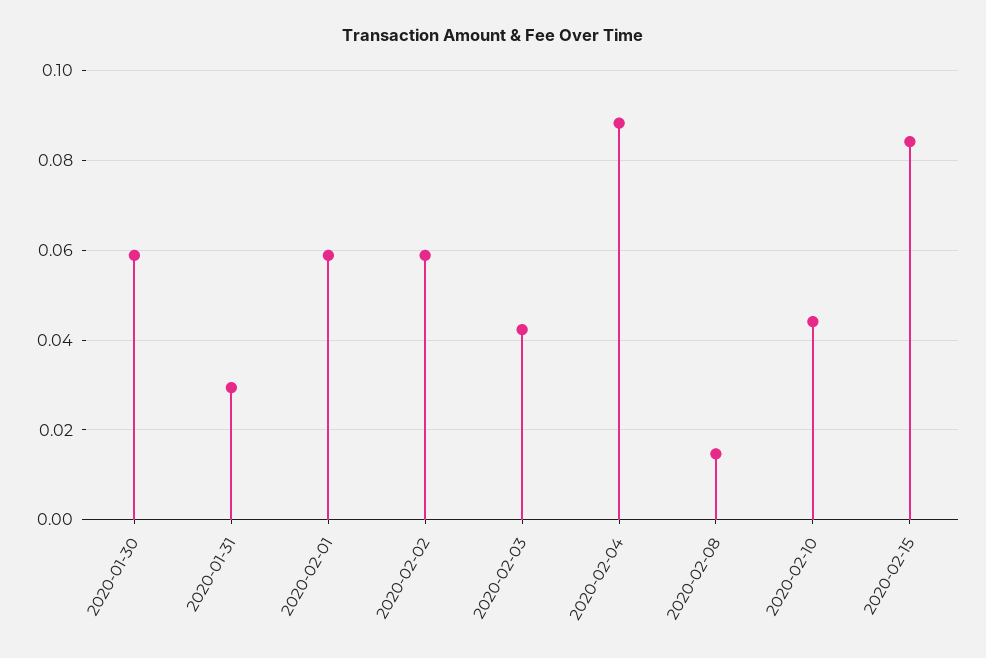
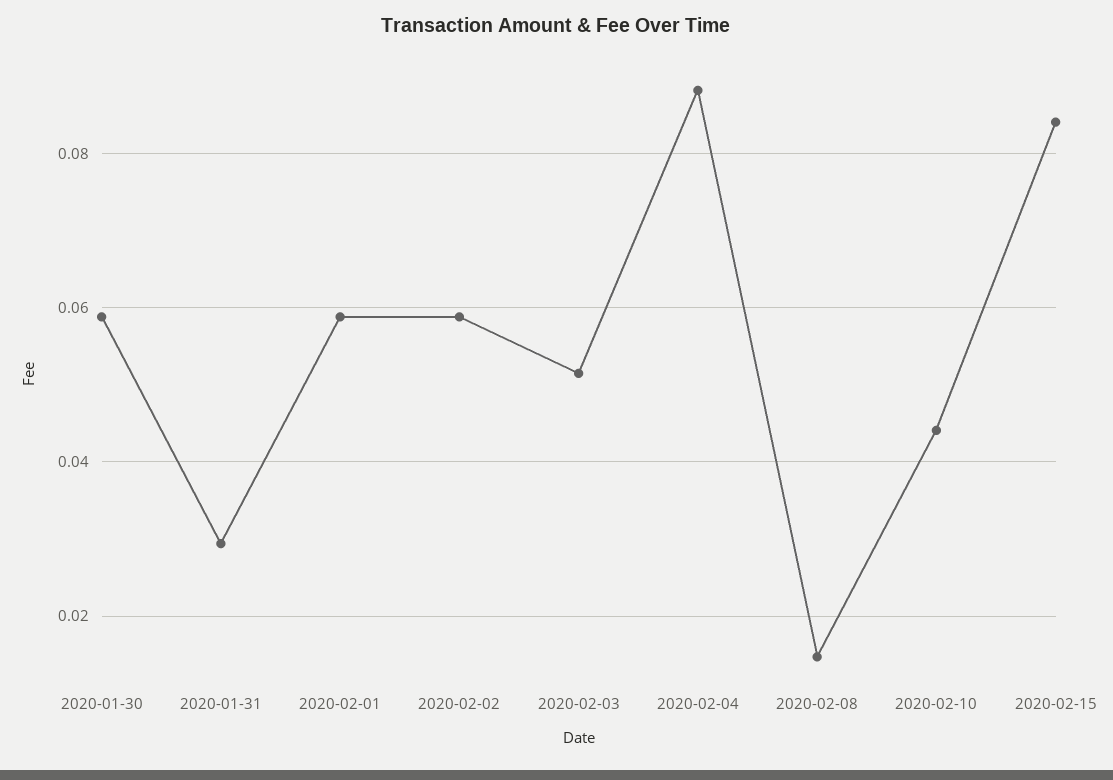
  {
    "2020-01-30": 0.058,
    "2020-01-31": 0.03,
    "2020-02-01": 0.058,
    "2020-02-02": 0.058,
-   "2020-02-03": 0.042,
+   "2020-02-03": 0.052,
    "2020-02-04": 0.088,
    "2020-02-08": 0.014,
    "2020-02-10": 0.044,
    "2020-02-15": 0.084
  }

